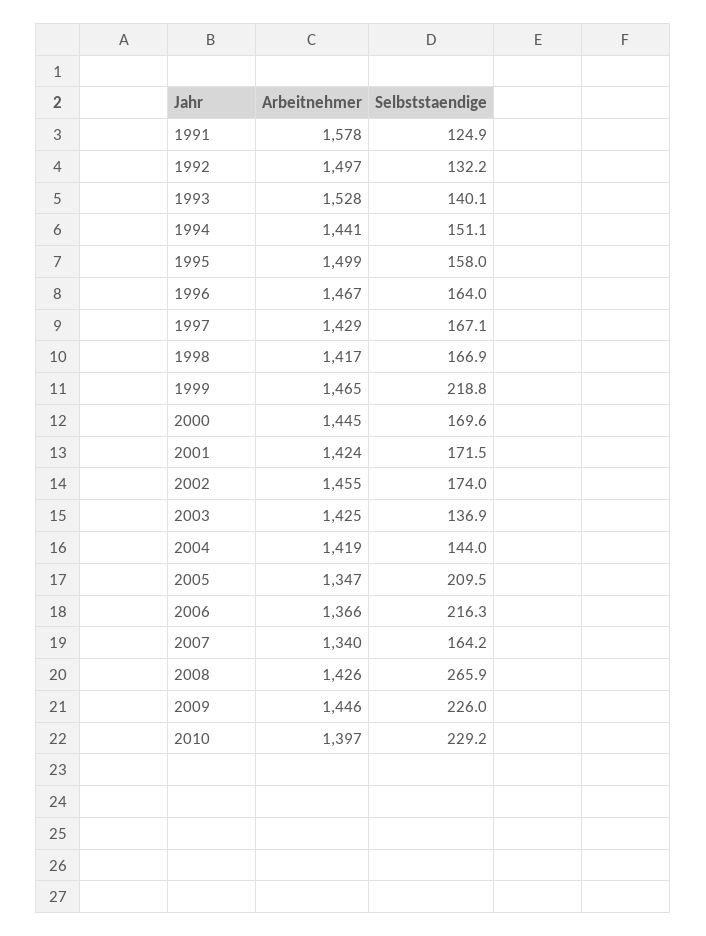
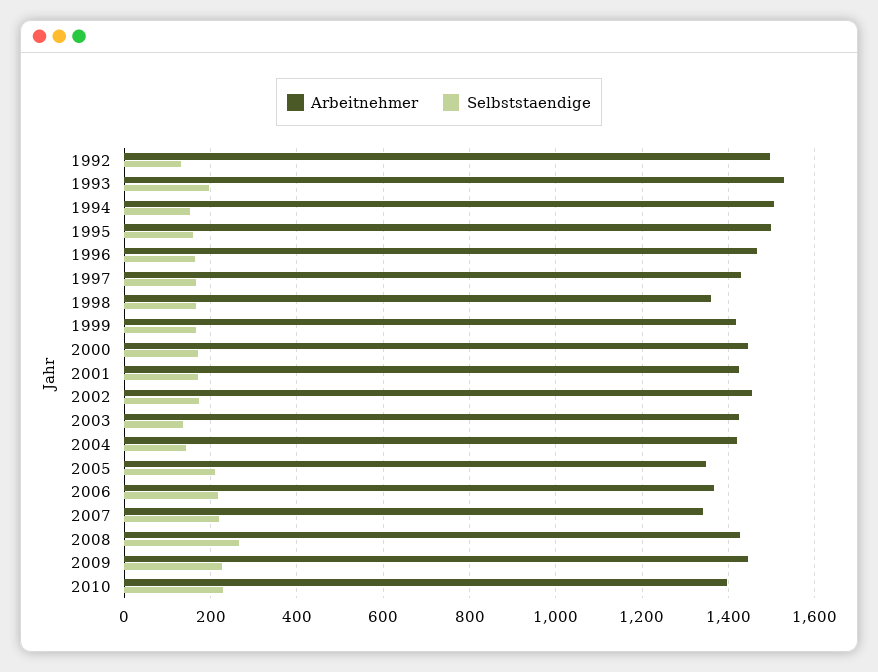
  {
    "Arbeitnehmer": {
-     "1991": 1578,
      "1992": 1497,
      "1993": 1528,
-     "1994": 1441,
+     "1994": 1500,
      "1995": 1499,
      "1996": 1467,
      "1997": 1429,
-     "1998": 1417,
+     "1998": 1360,
-     "1999": 1465,
+     "1999": 1420,
      "2000": 1445,
      "2001": 1424,
      "2002": 1455,
      "2003": 1425,
      "2004": 1419,
      "2005": 1347,
      "2006": 1366,
      "2007": 1340,
      "2008": 1426,
      "2009": 1446,
      "2010": 1397
    },
    "Selbststaendige": {
-     "1991": 124.9,
      "1992": 132.2,
-     "1993": 140.1,
+     "1993": 200,
      "1994": 151.1,
      "1995": 158,
      "1996": 164,
      "1997": 167.1,
      "1998": 166.9,
-     "1999": 218.8,
+     "1999": 160,
      "2000": 169.6,
      "2001": 171.5,
      "2002": 174,
      "2003": 136.9,
      "2004": 144,
      "2005": 209.5,
      "2006": 216.3,
-     "2007": 164.2,
+     "2007": 220,
      "2008": 265.9,
      "2009": 226,
      "2010": 229.2
    }
  }

